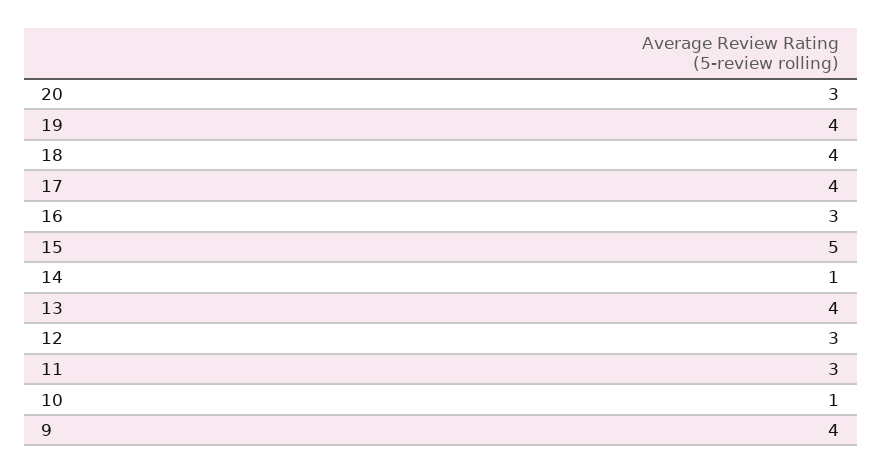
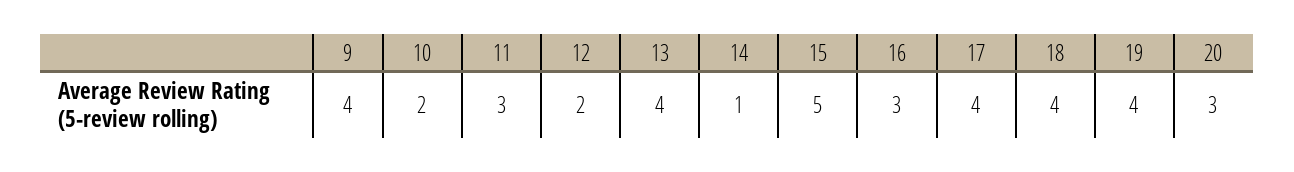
  {
    "20": 3,
    "19": 4,
    "18": 4,
    "17": 4,
    "16": 3,
    "15": 5,
    "14": 1,
    "13": 4,
-   "12": 3,
+   "12": 2,
    "11": 3,
-   "10": 1,
+   "10": 2,
    "9": 4
  }

